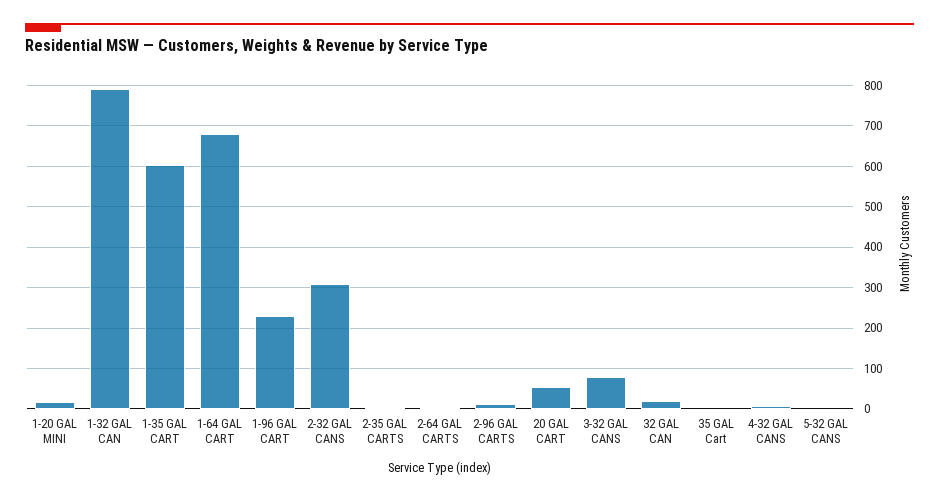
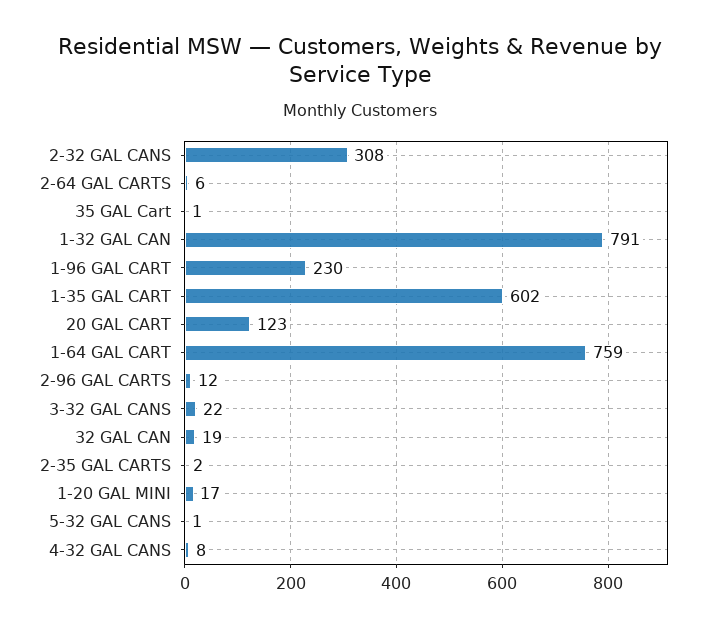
  {
    "1-20 GAL MINI": 17,
    "1-32 GAL CAN": 791,
    "1-35 GAL CART": 602,
-   "1-64 GAL CART": 680,
+   "1-64 GAL CART": 759,
    "1-96 GAL CART": 230,
    "2-32 GAL CANS": 308,
    "2-35 GAL CARTS": 2,
    "2-64 GAL CARTS": 6,
    "2-96 GAL CARTS": 12,
-   "20 GAL CART": 60,
+   "20 GAL CART": 123,
-   "3-32 GAL CANS": 80,
+   "3-32 GAL CANS": 22,
    "32 GAL CAN": 19,
    "35 GAL Cart": 1,
    "4-32 GAL CANS": 8,
    "5-32 GAL CANS": 1
  }

